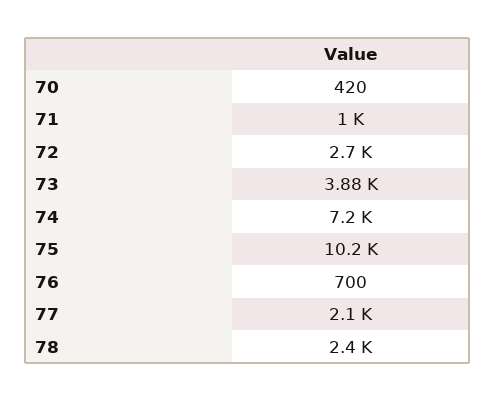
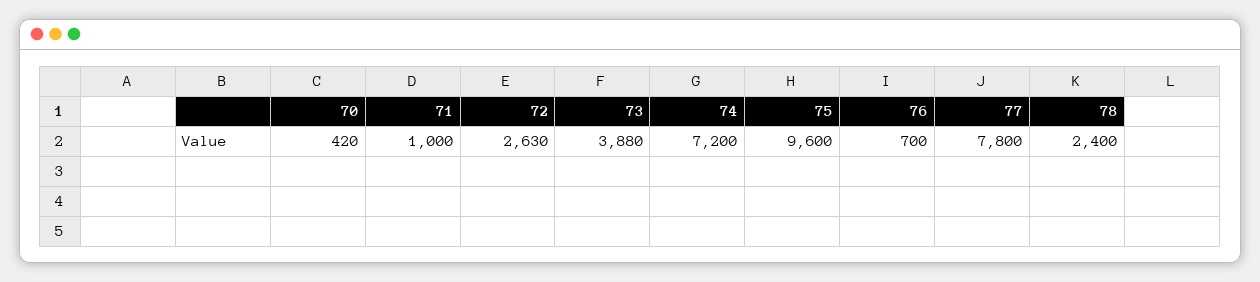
  {
    "70": 420,
    "71": 1000,
-   "72": 2700,
+   "72": 2630,
    "73": 3880,
    "74": 7200,
-   "75": 10200,
+   "75": 9600,
    "76": 700,
-   "77": 2100,
+   "77": 7800,
    "78": 2400
  }

